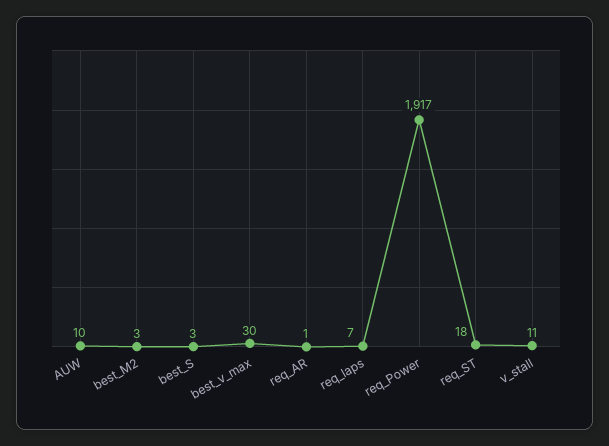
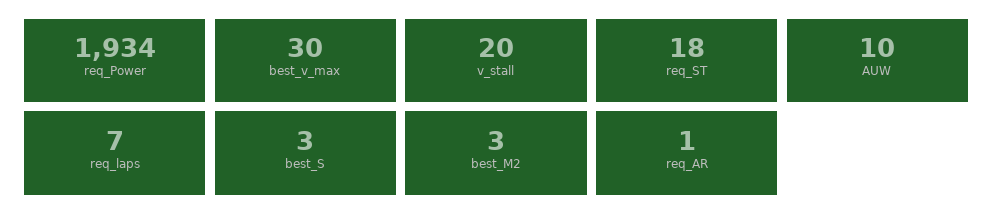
  {
    "AUW": 10,
    "best_M2": 3,
    "best_S": 3,
    "best_v_max": 30,
    "req_AR": 1,
    "req_laps": 7,
-   "req_Power": 1917,
+   "req_Power": 1934,
    "req_ST": 18,
-   "v_stall": 11
+   "v_stall": 20
  }

